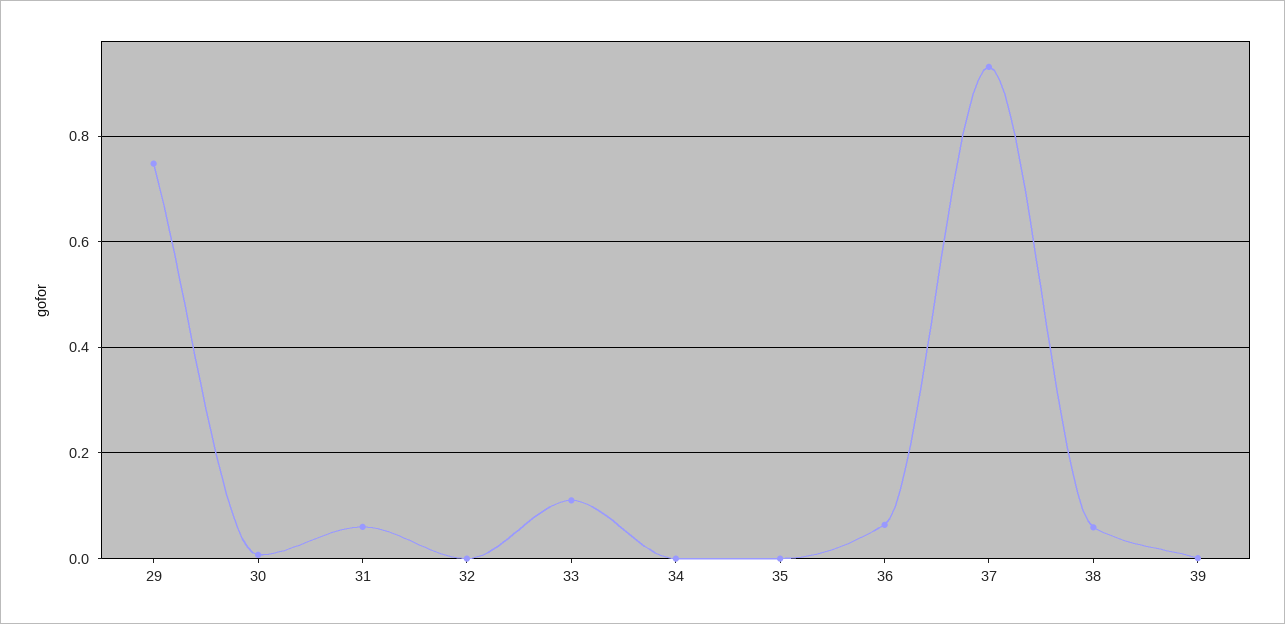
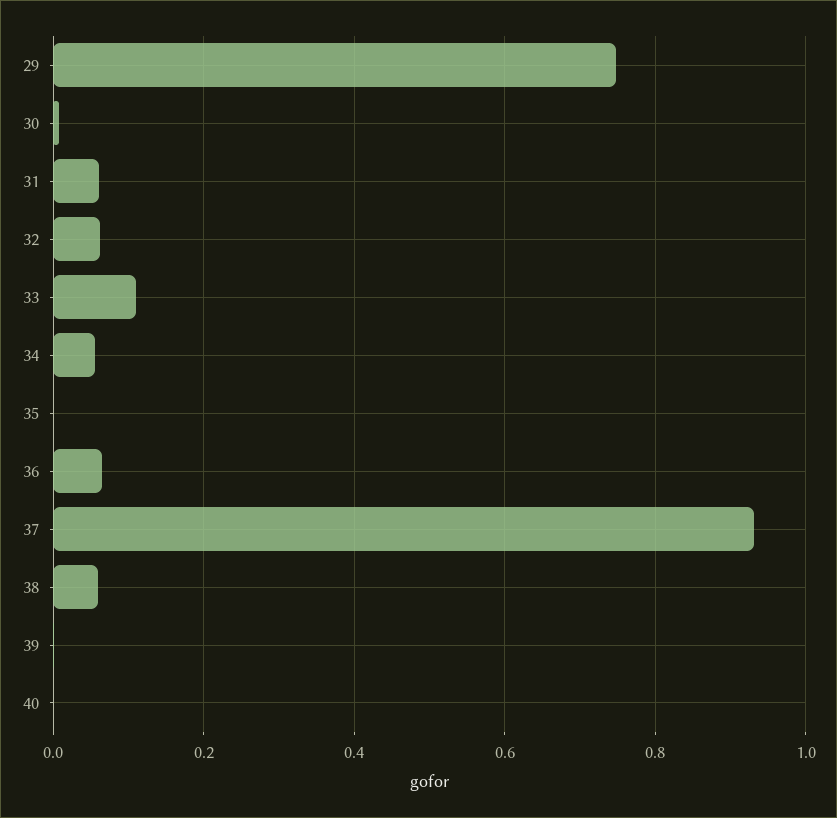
  {
    "29": 0.74,
    "30": 0,
    "31": 0.06,
-   "32": 0,
+   "32": 0.06,
    "33": 0.12,
-   "34": 0,
+   "34": 0.06,
    "35": 0,
    "36": 0.06,
    "37": 0.94,
    "38": 0.06,
-   "39": 0
+   "39": 0,
+   "40": 0
  }

